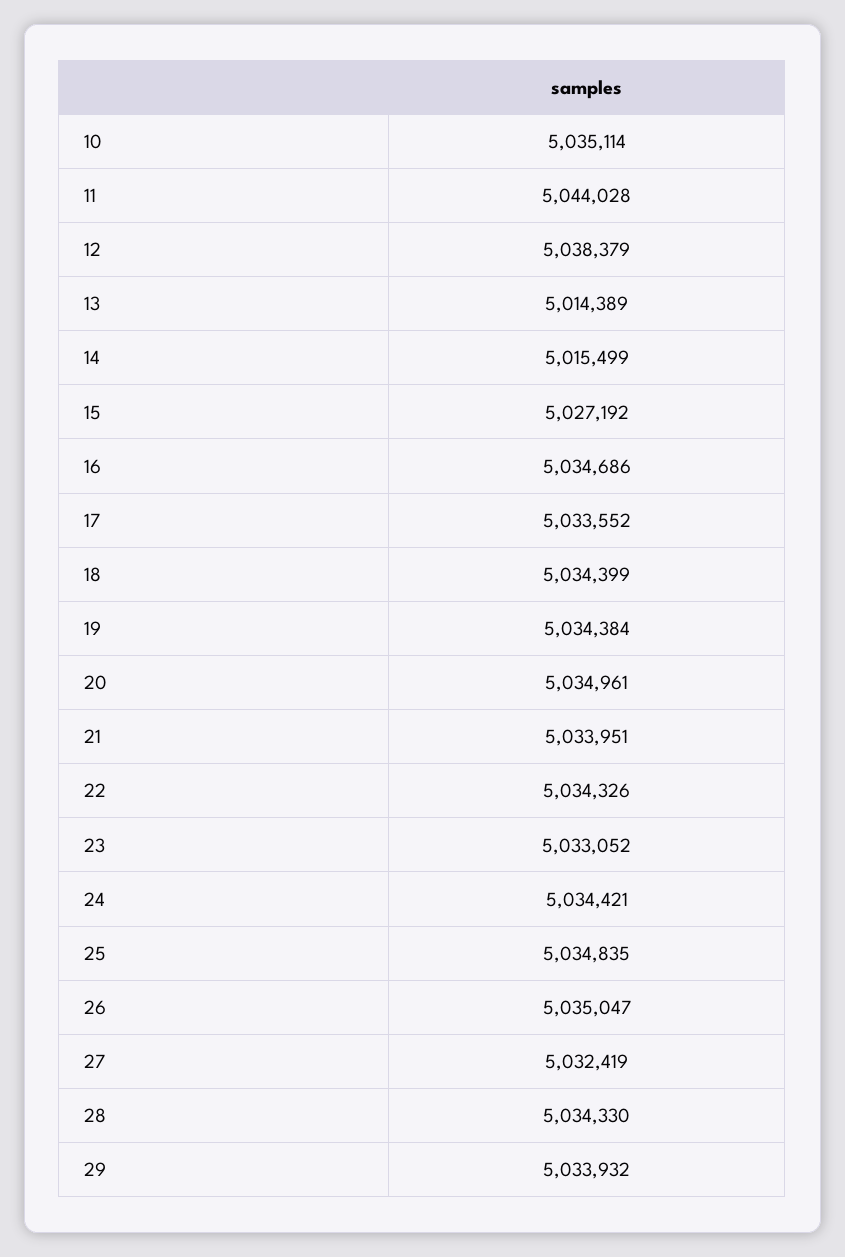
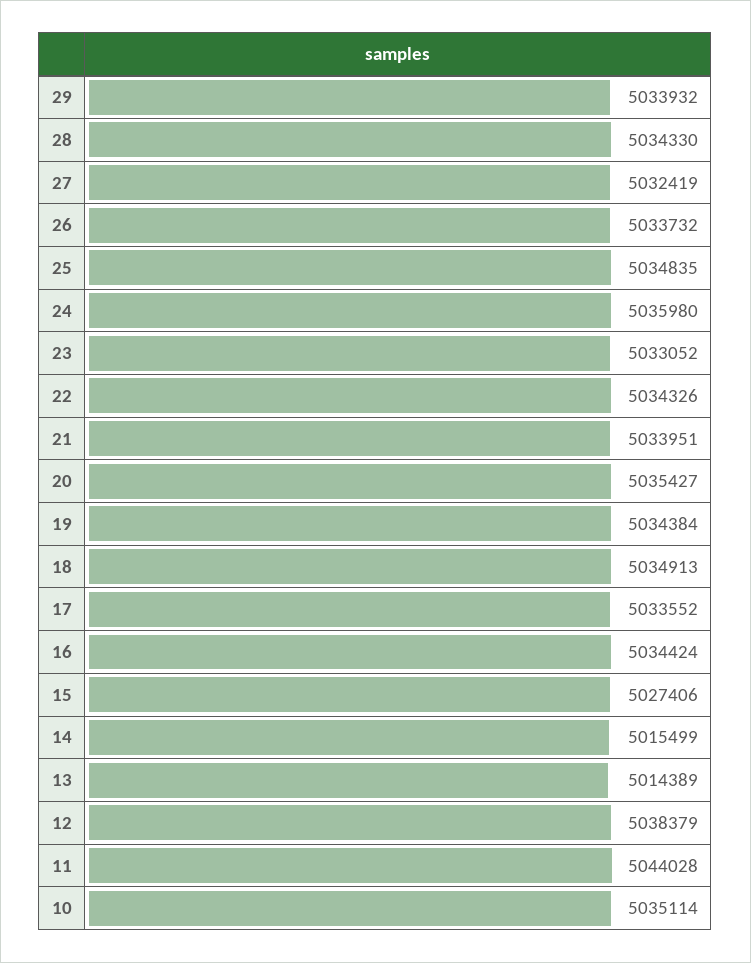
  {
    "10": 5035114,
    "11": 5044028,
    "12": 5038379,
    "13": 5014389,
    "14": 5015499,
-   "15": 5027192,
+   "15": 5027406,
-   "16": 5034686,
+   "16": 5034424,
    "17": 5033552,
-   "18": 5034399,
+   "18": 5034913,
    "19": 5034384,
-   "20": 5034961,
+   "20": 5035427,
    "21": 5033951,
    "22": 5034326,
    "23": 5033052,
-   "24": 5034421,
+   "24": 5035980,
    "25": 5034835,
-   "26": 5035047,
+   "26": 5033732,
    "27": 5032419,
    "28": 5034330,
    "29": 5033932
  }

